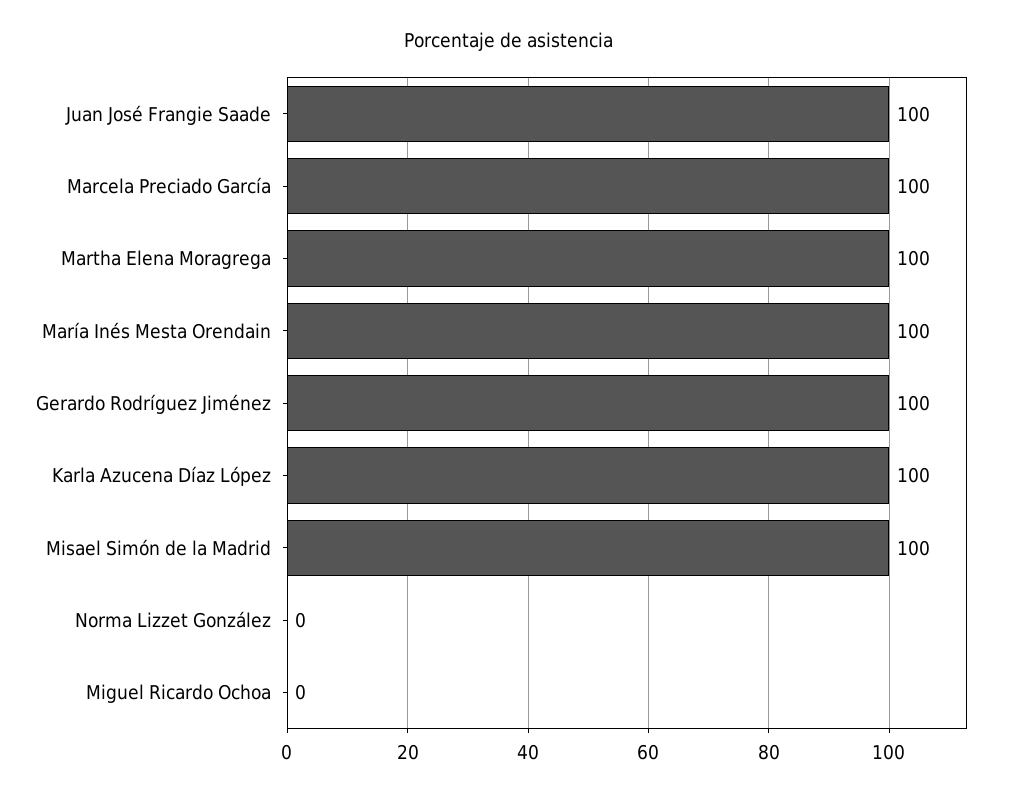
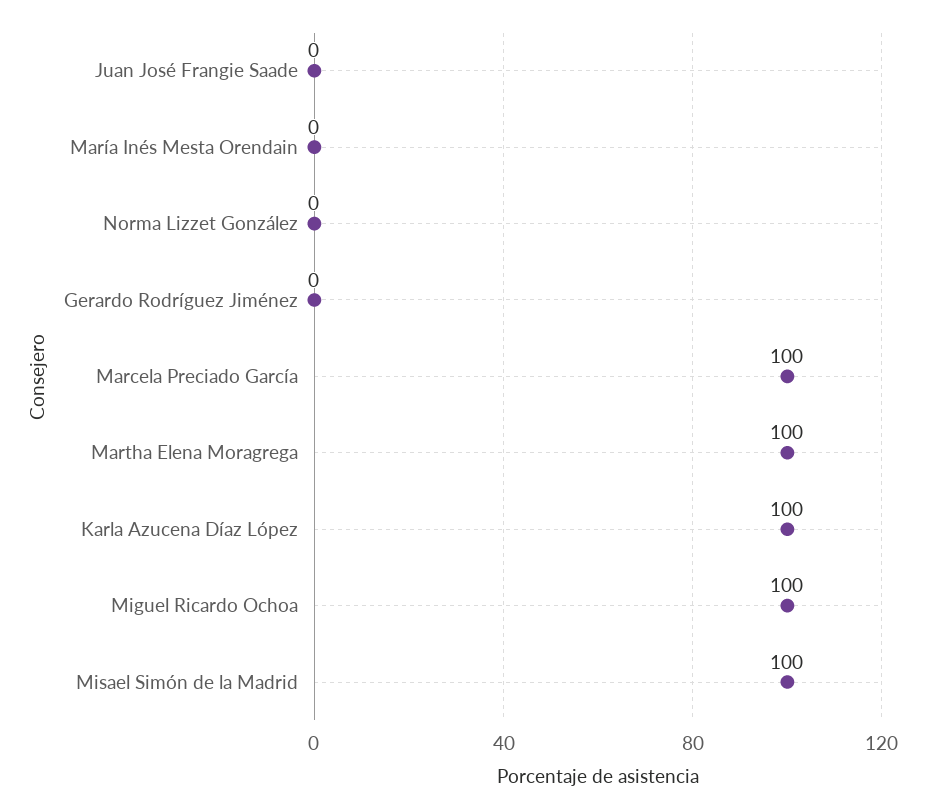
  {
-   "Juan José Frangie Saade": 100,
+   "Juan José Frangie Saade": 0,
    "Marcela Preciado García": 100,
    "Martha Elena Moragrega": 100,
-   "María Inés Mesta Orendain": 100,
+   "María Inés Mesta Orendain": 0,
-   "Gerardo Rodríguez Jiménez": 100,
+   "Gerardo Rodríguez Jiménez": 0,
    "Karla Azucena Díaz López": 100,
    "Misael Simón de la Madrid": 100,
    "Norma Lizzet González": 0,
-   "Miguel Ricardo Ochoa": 0
+   "Miguel Ricardo Ochoa": 100
  }

